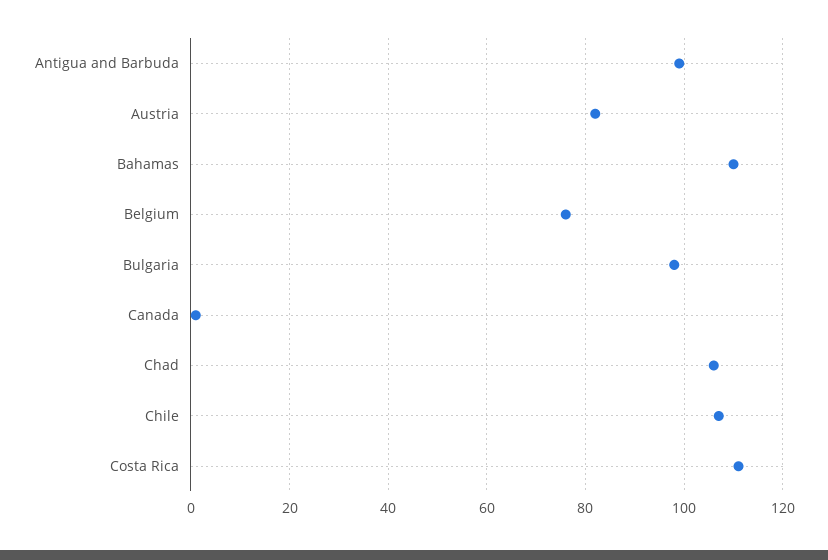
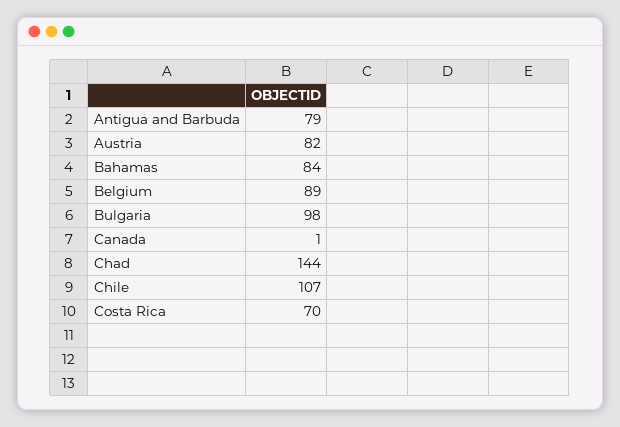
  {
-   "Antigua and Barbuda": 100,
+   "Antigua and Barbuda": 79,
    "Austria": 82,
-   "Bahamas": 110,
+   "Bahamas": 84,
-   "Belgium": 75,
+   "Belgium": 89,
    "Bulgaria": 98,
    "Canada": 1,
-   "Chad": 105,
+   "Chad": 144,
    "Chile": 107,
-   "Costa Rica": 110
+   "Costa Rica": 70
  }

